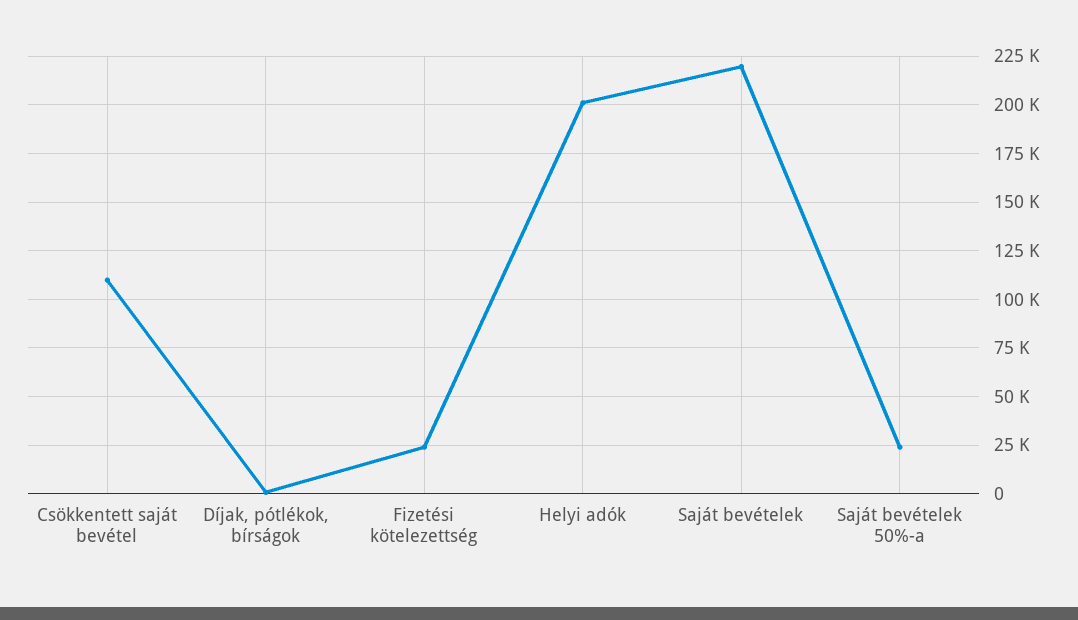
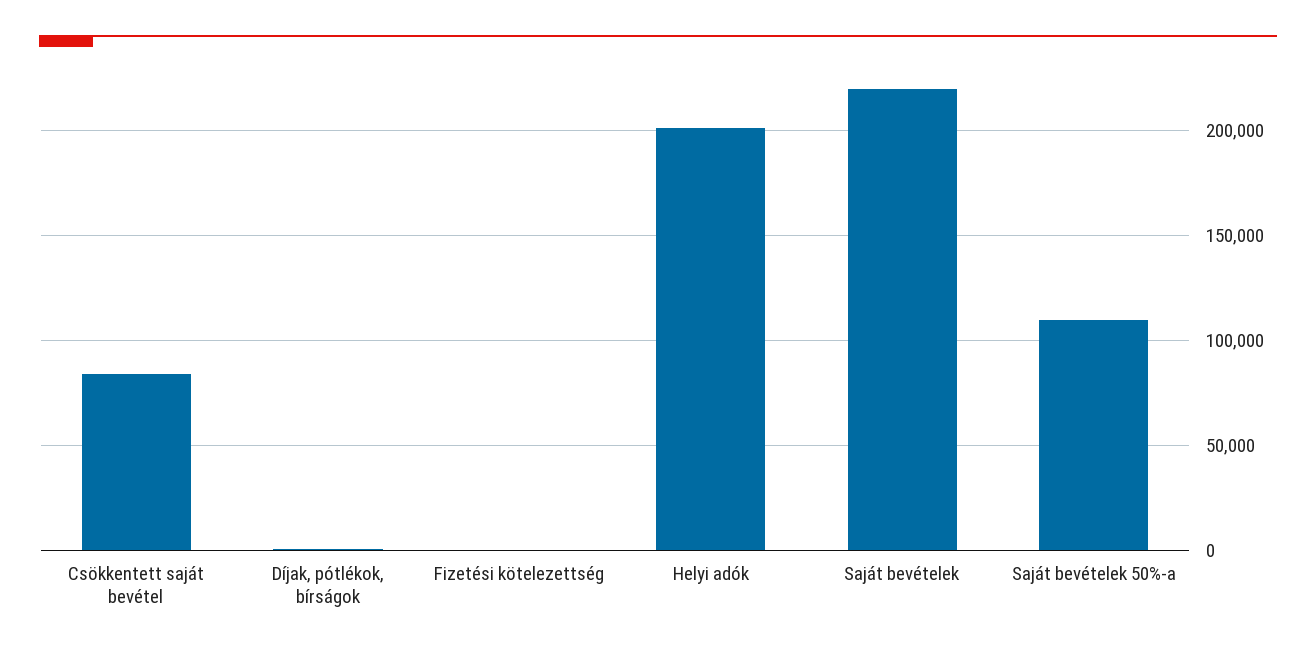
  {
-   "Csökkentett saját bevétel": 110000,
+   "Csökkentett saját bevétel": 85000,
    "Díjak, pótlékok, bírságok": 0,
-   "Fizetési kötelezettség": 25000,
+   "Fizetési kötelezettség": 0,
    "Helyi adók": 200000,
    "Saját bevételek": 220000,
-   "Saját bevételek 50%-a": 25000
+   "Saját bevételek 50%-a": 110000
  }

